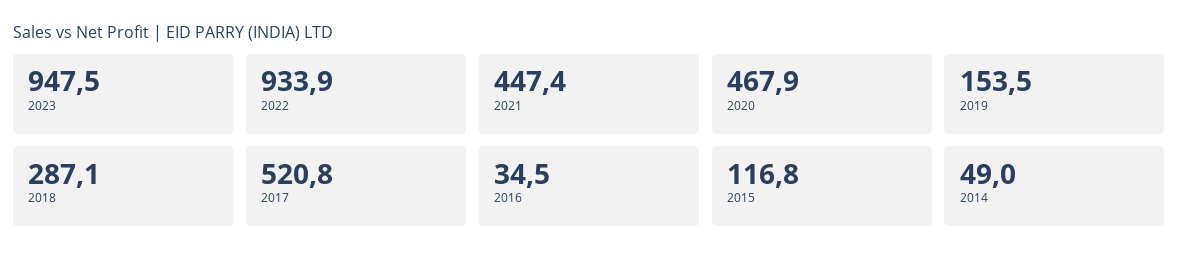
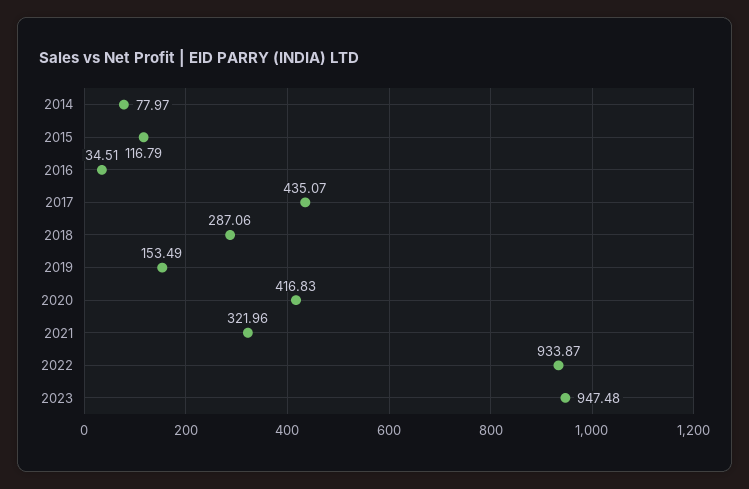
  {
    "2023": 947.48,
    "2022": 933.87,
-   "2021": 447.4,
+   "2021": 321.96,
-   "2020": 467.9,
+   "2020": 416.83,
    "2019": 153.49,
    "2018": 287.06,
-   "2017": 520.8,
+   "2017": 435.07,
    "2016": 34.51,
    "2015": 116.79,
-   "2014": 49
+   "2014": 77.97
  }

